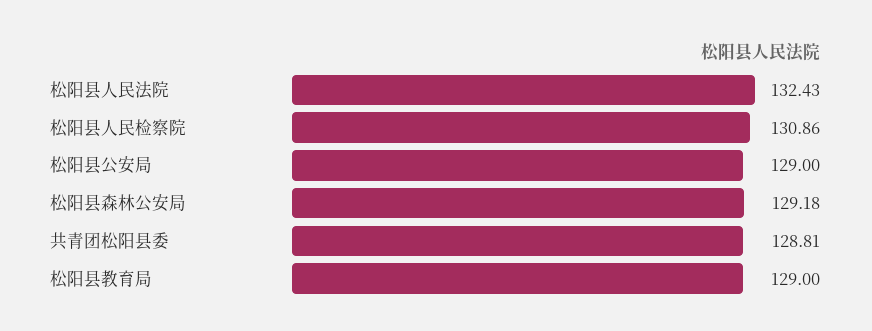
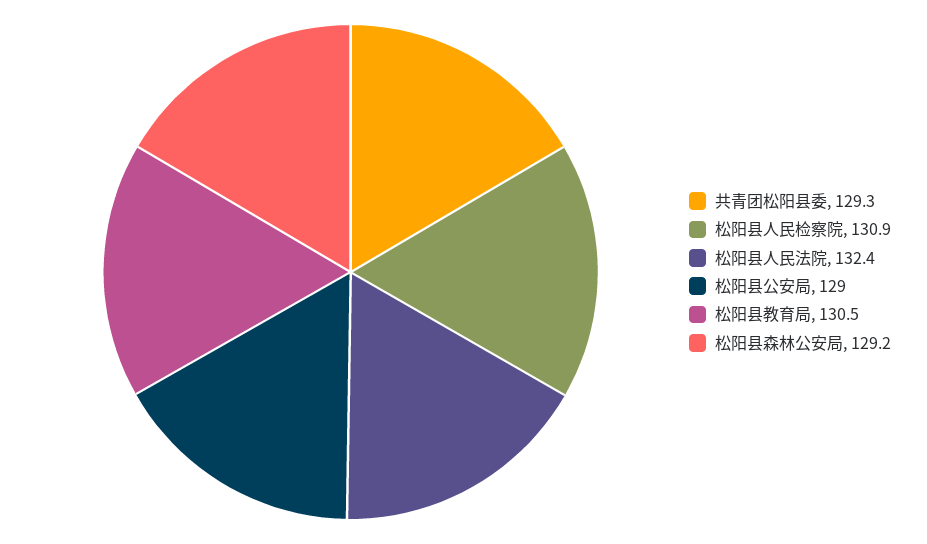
  {
    "松阳县人民法院": 132.43,
    "松阳县人民检察院": 130.86,
    "松阳县公安局": 129,
    "松阳县森林公安局": 129.18,
-   "共青团松阳县委": 128.81,
+   "共青团松阳县委": 129.3,
-   "松阳县教育局": 129
+   "松阳县教育局": 130.5
  }

